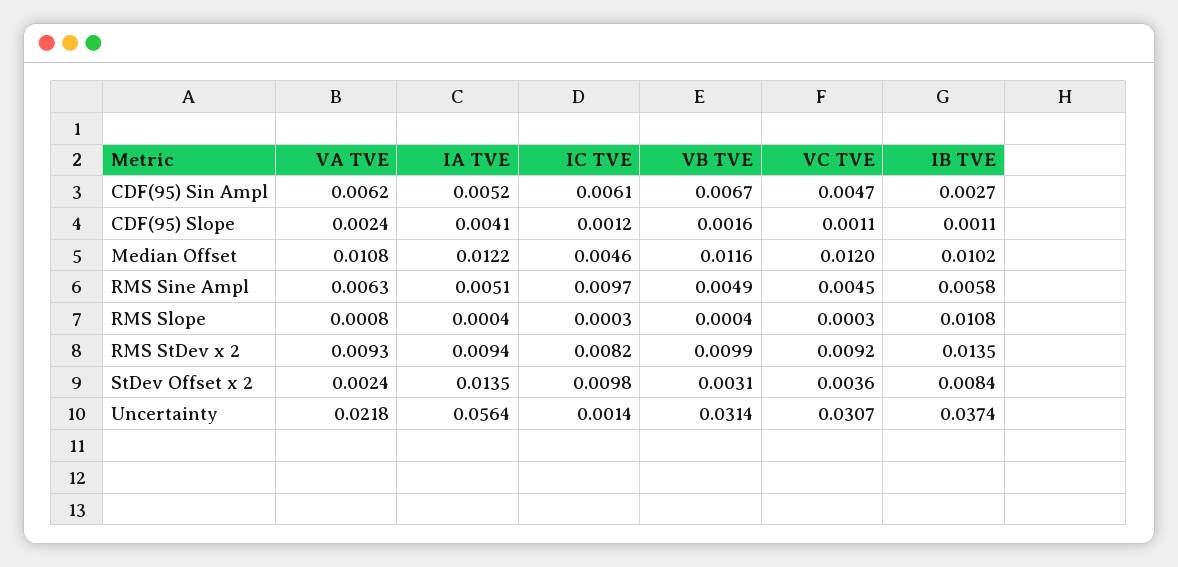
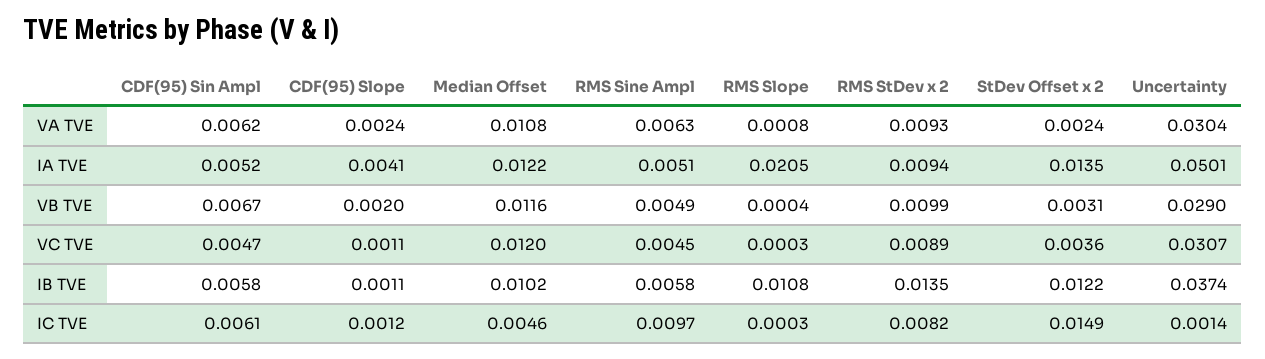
  {
    "VA TVE": {
      "CDF(95) Sin Ampl": 0.0062,
      "CDF(95) Slope": 0.0024,
      "Median Offset": 0.0108,
      "RMS Sine Ampl": 0.0063,
      "RMS Slope": 0.0008,
      "RMS StDev x 2": 0.0093,
      "StDev Offset x 2": 0.0024,
-     "Uncertainty": 0.0218
+     "Uncertainty": 0.0304
    },
    "IA TVE": {
      "CDF(95) Sin Ampl": 0.0052,
      "CDF(95) Slope": 0.0041,
      "Median Offset": 0.0122,
      "RMS Sine Ampl": 0.0051,
-     "RMS Slope": 0.0004,
+     "RMS Slope": 0.0205,
      "RMS StDev x 2": 0.0094,
      "StDev Offset x 2": 0.0135,
-     "Uncertainty": 0.0564
+     "Uncertainty": 0.0501
    },
    "IC TVE": {
      "CDF(95) Sin Ampl": 0.0061,
      "CDF(95) Slope": 0.0012,
      "Median Offset": 0.0046,
      "RMS Sine Ampl": 0.0097,
      "RMS Slope": 0.0003,
      "RMS StDev x 2": 0.0082,
-     "StDev Offset x 2": 0.0098,
+     "StDev Offset x 2": 0.0149,
      "Uncertainty": 0.0014
    },
    "VB TVE": {
      "CDF(95) Sin Ampl": 0.0067,
-     "CDF(95) Slope": 0.0016,
+     "CDF(95) Slope": 0.002,
      "Median Offset": 0.0116,
      "RMS Sine Ampl": 0.0049,
      "RMS Slope": 0.0004,
      "RMS StDev x 2": 0.0099,
      "StDev Offset x 2": 0.0031,
-     "Uncertainty": 0.0314
+     "Uncertainty": 0.029
    },
    "VC TVE": {
      "CDF(95) Sin Ampl": 0.0047,
      "CDF(95) Slope": 0.0011,
      "Median Offset": 0.012,
      "RMS Sine Ampl": 0.0045,
      "RMS Slope": 0.0003,
-     "RMS StDev x 2": 0.0092,
+     "RMS StDev x 2": 0.0089,
      "StDev Offset x 2": 0.0036,
      "Uncertainty": 0.0307
    },
    "IB TVE": {
-     "CDF(95) Sin Ampl": 0.0027,
+     "CDF(95) Sin Ampl": 0.0058,
      "CDF(95) Slope": 0.0011,
      "Median Offset": 0.0102,
      "RMS Sine Ampl": 0.0058,
      "RMS Slope": 0.0108,
      "RMS StDev x 2": 0.0135,
-     "StDev Offset x 2": 0.0084,
+     "StDev Offset x 2": 0.0122,
      "Uncertainty": 0.0374
    }
  }

